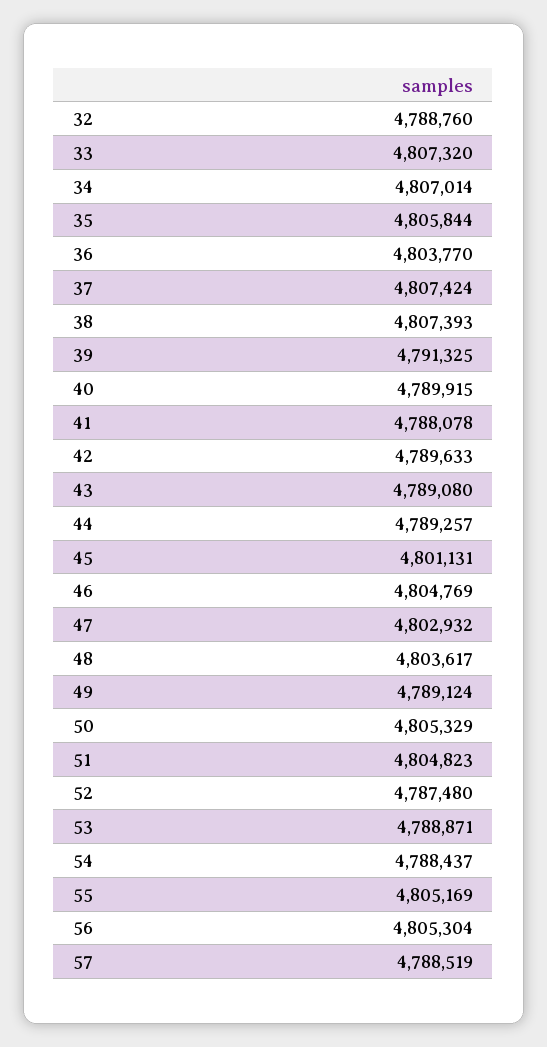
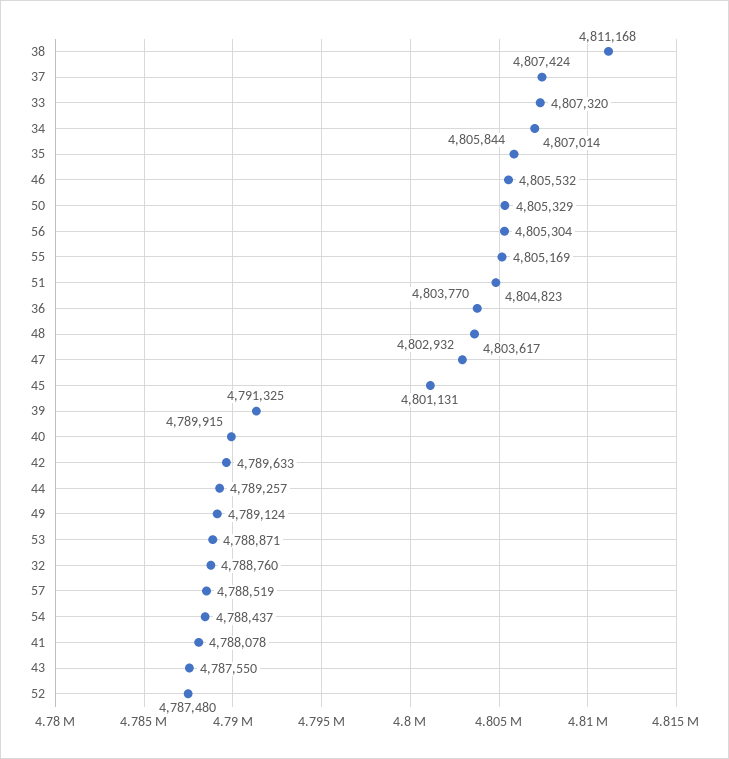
  {
    "32": 4788760,
    "33": 4807320,
    "34": 4807014,
    "35": 4805844,
    "36": 4803770,
    "37": 4807424,
-   "38": 4807393,
+   "38": 4811168,
    "39": 4791325,
    "40": 4789915,
    "41": 4788078,
    "42": 4789633,
-   "43": 4789080,
+   "43": 4787550,
    "44": 4789257,
    "45": 4801131,
-   "46": 4804769,
+   "46": 4805532,
    "47": 4802932,
    "48": 4803617,
    "49": 4789124,
    "50": 4805329,
    "51": 4804823,
    "52": 4787480,
    "53": 4788871,
    "54": 4788437,
    "55": 4805169,
    "56": 4805304,
    "57": 4788519
  }

